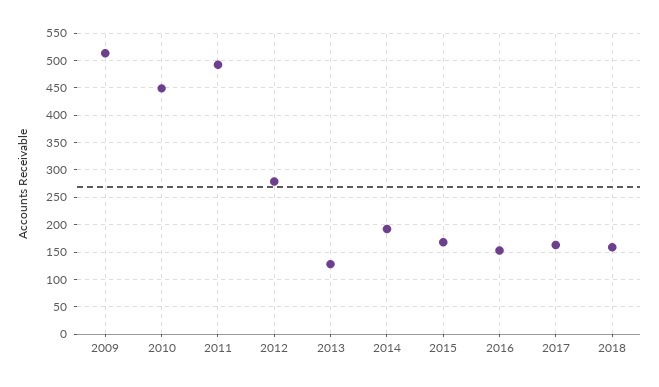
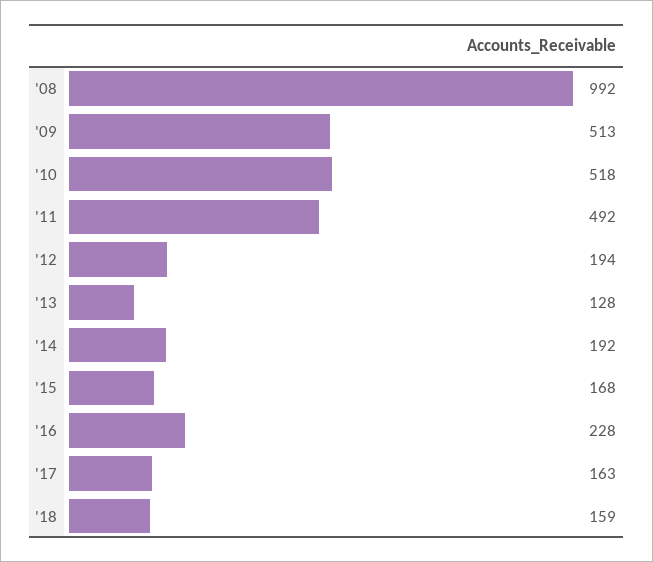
  {
    "2009": 513,
-   "2010": 450,
+   "2010": 518,
    "2011": 492,
-   "2012": 275,
+   "2012": 194,
    "2013": 128,
    "2014": 192,
    "2015": 168,
-   "2016": 150,
+   "2016": 228,
    "2017": 163,
-   "2018": 159
+   "2018": 159,
+   "'08": 992
  }

